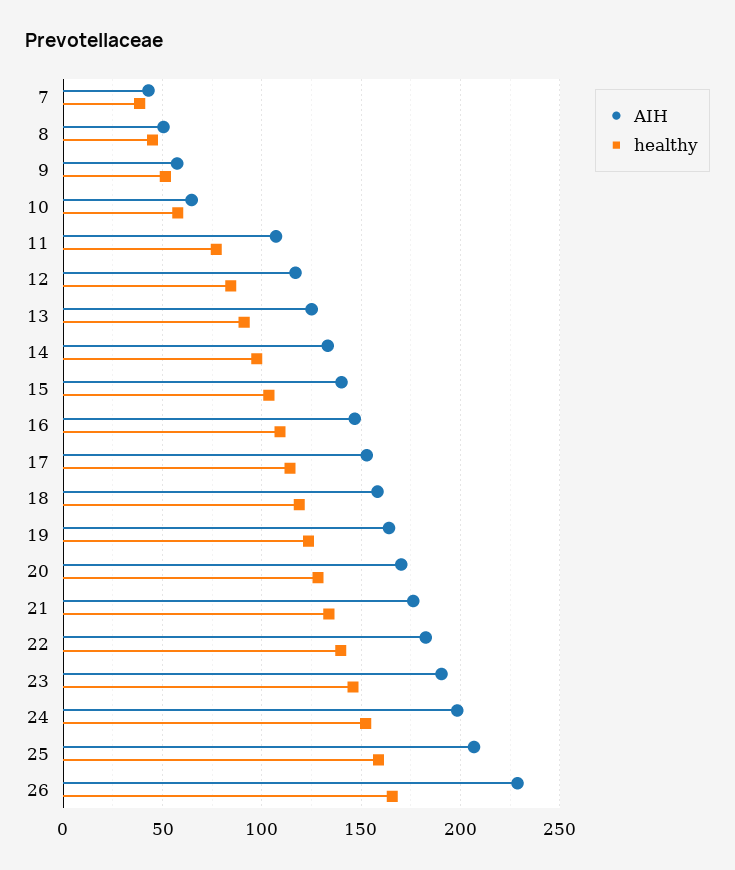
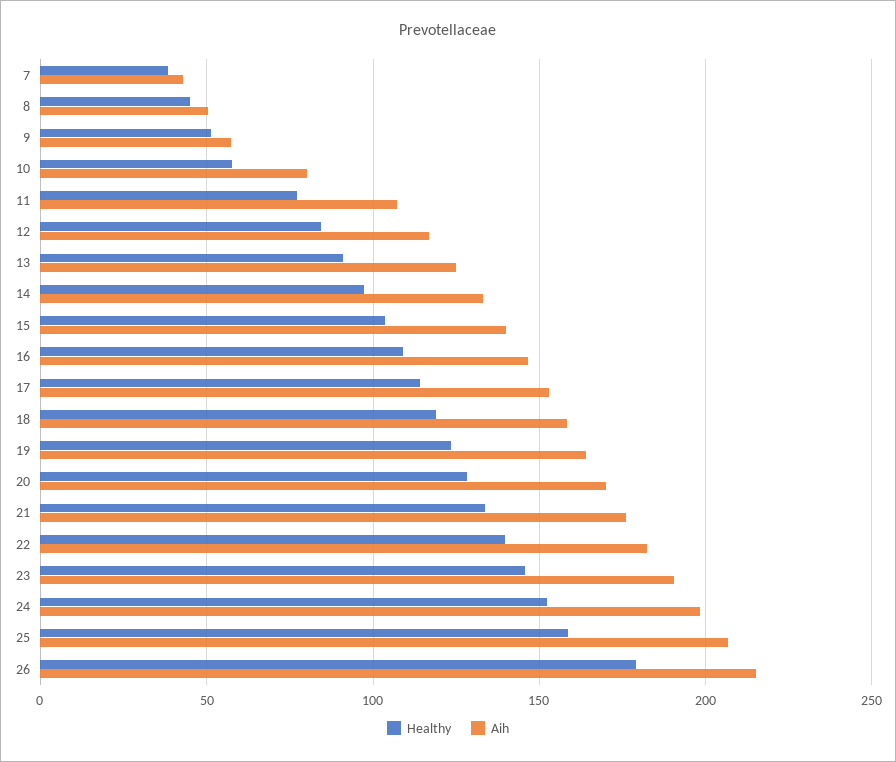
  {
    "AIH": {
      "7": 45,
      "8": 50,
      "9": 55,
-     "10": 65,
+     "10": 80,
      "11": 105,
      "12": 115,
      "13": 125,
      "14": 135,
      "15": 140,
      "16": 145,
      "17": 155,
      "18": 160,
      "19": 165,
      "20": 170,
      "21": 175,
      "22": 185,
      "23": 190,
      "24": 200,
      "25": 205,
-     "26": 230
+     "26": 215
    },
    "healthy": {
      "7": 40,
      "8": 45,
      "9": 50,
      "10": 60,
      "11": 75,
      "12": 85,
      "13": 90,
      "14": 95,
      "15": 105,
      "16": 110,
      "17": 115,
      "18": 120,
      "19": 125,
      "20": 130,
      "21": 135,
      "22": 140,
      "23": 145,
      "24": 150,
      "25": 160,
-     "26": 165
+     "26": 180
    }
  }

